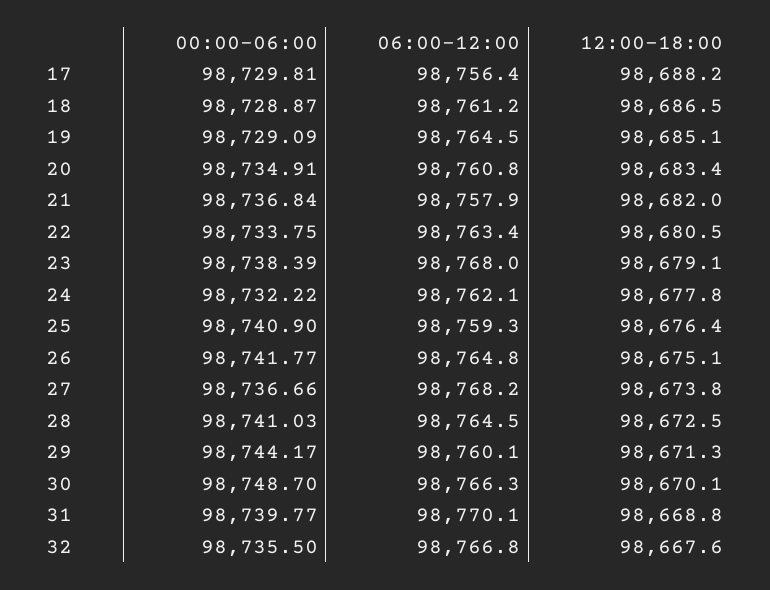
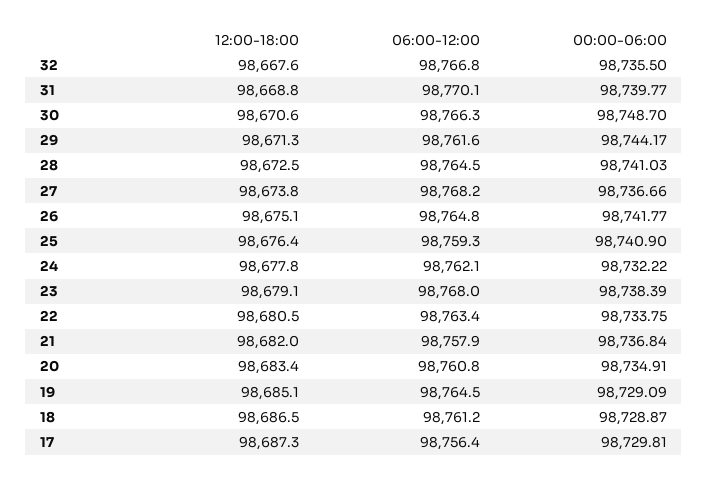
  {
    "00:00-06:00": {
      "17": 98729.81,
      "18": 98728.87,
      "19": 98729.09,
      "20": 98734.91,
      "21": 98736.84,
      "22": 98733.75,
      "23": 98738.39,
      "24": 98732.22,
      "25": 98740.9,
      "26": 98741.77,
      "27": 98736.66,
      "28": 98741.03,
      "29": 98744.17,
      "30": 98748.7,
      "31": 98739.77,
      "32": 98735.5
    },
    "06:00-12:00": {
      "17": 98756.4,
      "18": 98761.2,
      "19": 98764.5,
      "20": 98760.8,
      "21": 98757.9,
      "22": 98763.4,
      "23": 98768,
      "24": 98762.1,
      "25": 98759.3,
      "26": 98764.8,
      "27": 98768.2,
      "28": 98764.5,
-     "29": 98760.1,
+     "29": 98761.6,
      "30": 98766.3,
      "31": 98770.1,
      "32": 98766.8
    },
    "12:00-18:00": {
-     "17": 98688.2,
+     "17": 98687.3,
      "18": 98686.5,
      "19": 98685.1,
      "20": 98683.4,
      "21": 98682,
      "22": 98680.5,
      "23": 98679.1,
      "24": 98677.8,
      "25": 98676.4,
      "26": 98675.1,
      "27": 98673.8,
      "28": 98672.5,
      "29": 98671.3,
-     "30": 98670.1,
+     "30": 98670.6,
      "31": 98668.8,
      "32": 98667.6
    }
  }

